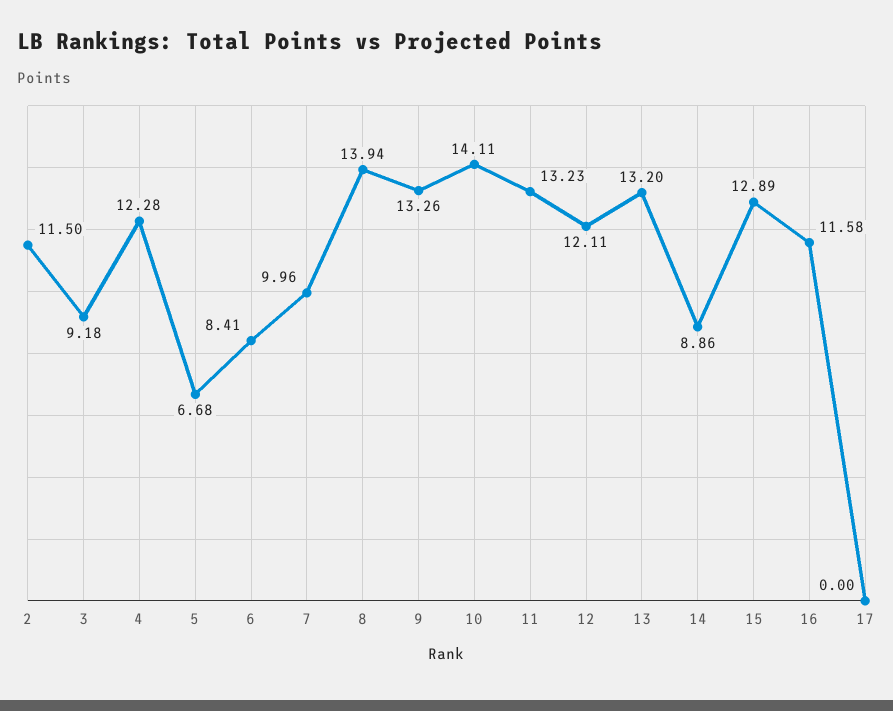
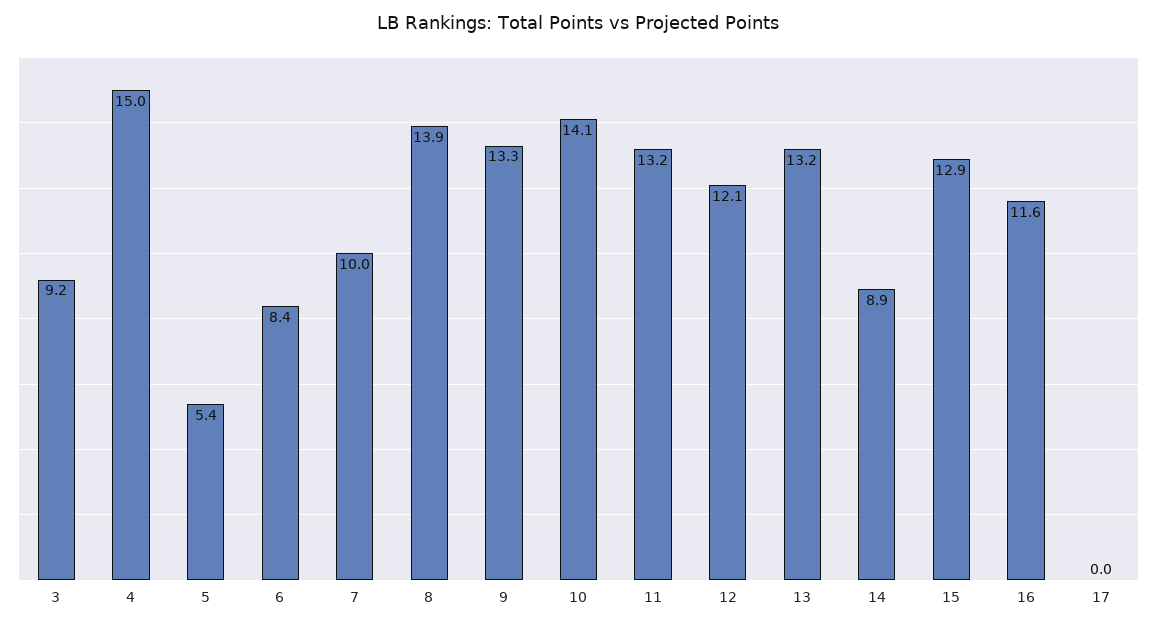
  {
-   "2": 11.5,
    "3": 9.18,
-   "4": 12.28,
+   "4": 15,
-   "5": 6.68,
+   "5": 5.4,
    "6": 8.41,
    "7": 9.96,
    "8": 13.94,
    "9": 13.26,
    "10": 14.11,
    "11": 13.23,
    "12": 12.11,
    "13": 13.2,
    "14": 8.86,
    "15": 12.89,
    "16": 11.58,
    "17": 0
  }

